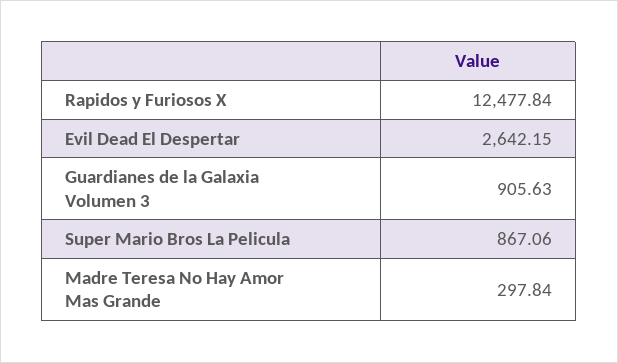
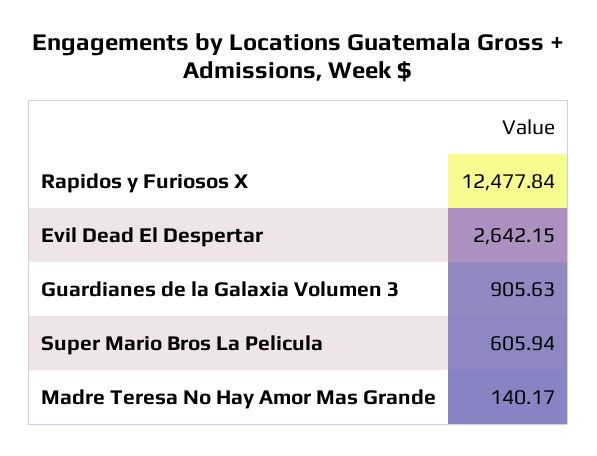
  {
    "Rapidos y Furiosos X": 12477.84,
    "Evil Dead El Despertar": 2642.15,
    "Guardianes de la Galaxia Volumen 3": 905.63,
-   "Super Mario Bros La Pelicula": 867.06,
+   "Super Mario Bros La Pelicula": 605.94,
-   "Madre Teresa No Hay Amor Mas Grande": 297.84
+   "Madre Teresa No Hay Amor Mas Grande": 140.17
  }

